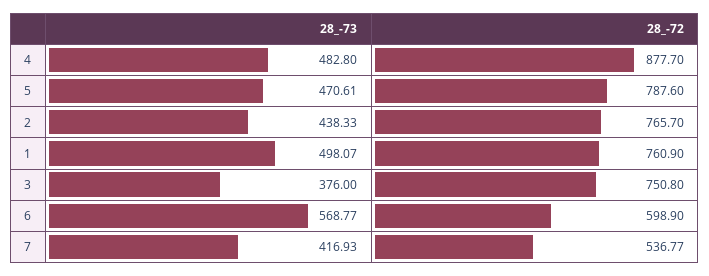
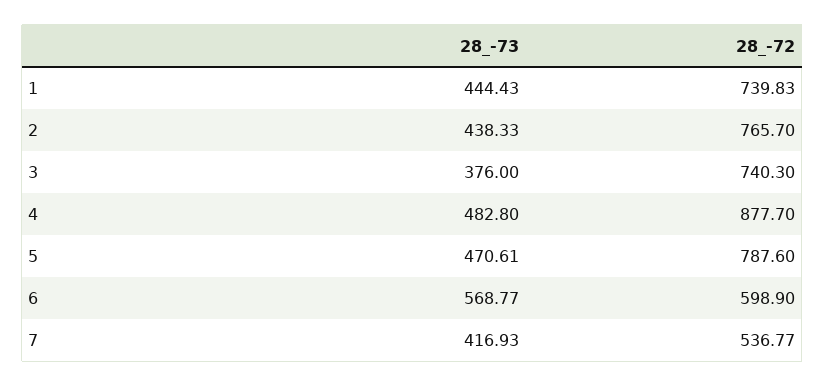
  {
    "28_-73": {
      "4": 482.8,
      "5": 470.61,
      "2": 438.33,
-     "1": 498.07,
+     "1": 444.43,
      "3": 376,
      "6": 568.77,
      "7": 416.93
    },
    "28_-72": {
      "4": 877.7,
      "5": 787.6,
      "2": 765.7,
-     "1": 760.9,
+     "1": 739.83,
-     "3": 750.8,
+     "3": 740.3,
      "6": 598.9,
      "7": 536.77
    }
  }

